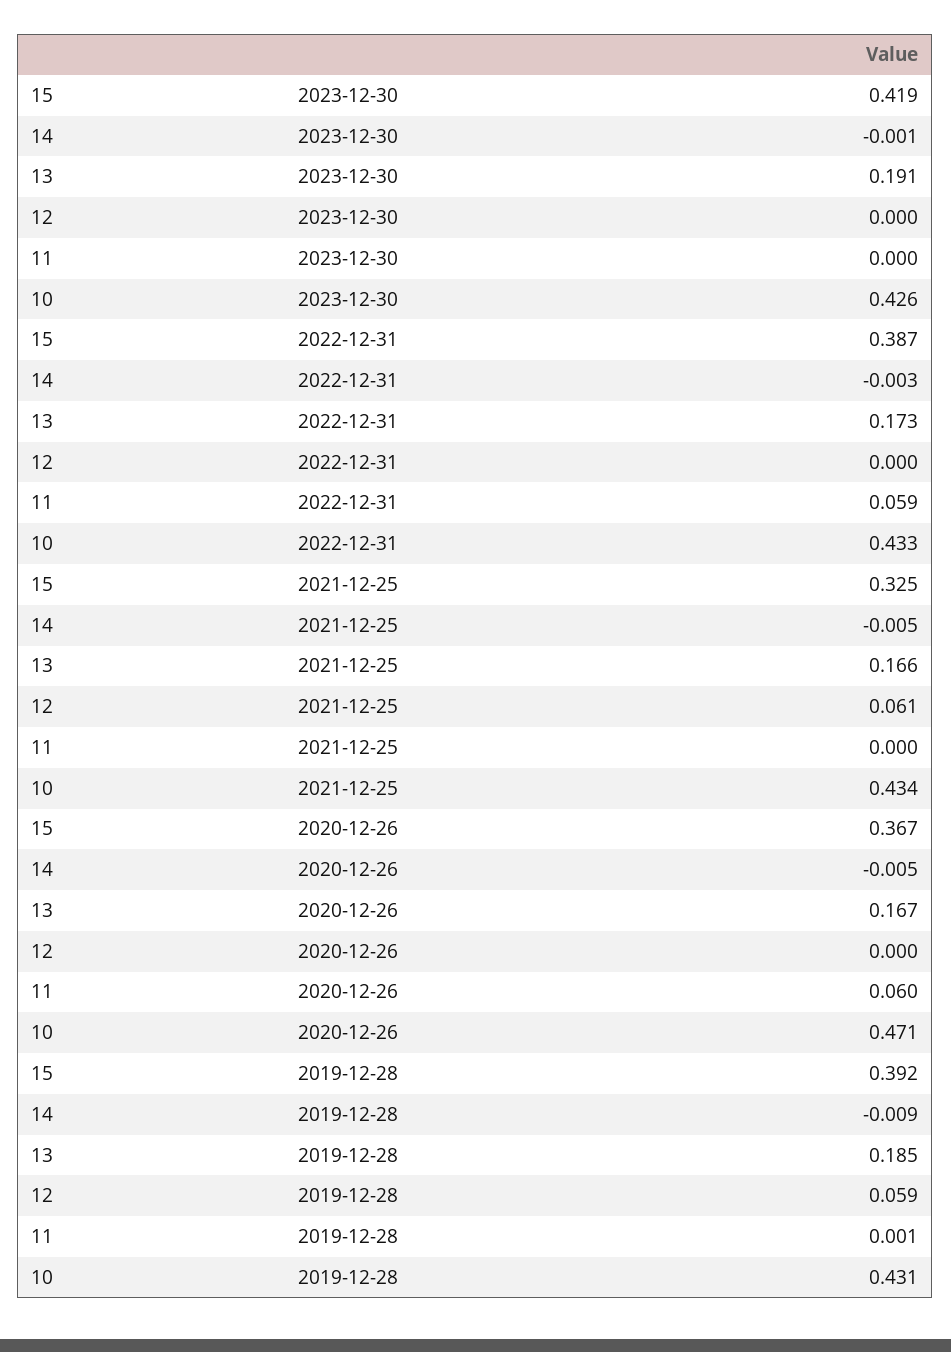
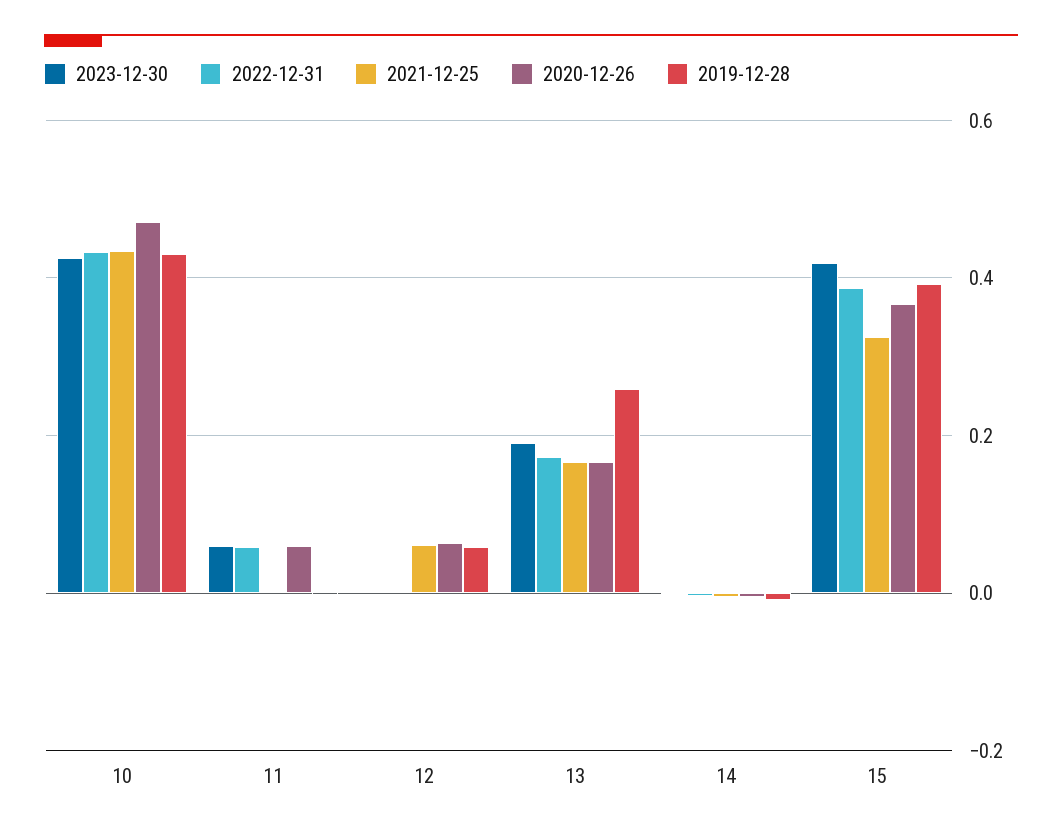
  {
    "2023-12-30": {
      "15": 0.419,
      "14": -0.001,
      "13": 0.191,
      "12": 0,
-     "11": 0,
+     "11": 0.06,
      "10": 0.426
    },
    "2022-12-31": {
      "15": 0.387,
      "14": -0.003,
      "13": 0.173,
      "12": 0,
      "11": 0.059,
      "10": 0.433
    },
    "2021-12-25": {
      "15": 0.325,
      "14": -0.005,
      "13": 0.166,
      "12": 0.061,
      "11": 0,
      "10": 0.434
    },
    "2020-12-26": {
      "15": 0.367,
      "14": -0.005,
      "13": 0.167,
-     "12": 0,
+     "12": 0.06,
      "11": 0.06,
      "10": 0.471
    },
    "2019-12-28": {
      "15": 0.392,
      "14": -0.009,
-     "13": 0.185,
+     "13": 0.26,
      "12": 0.059,
      "11": 0.001,
      "10": 0.431
    }
  }

